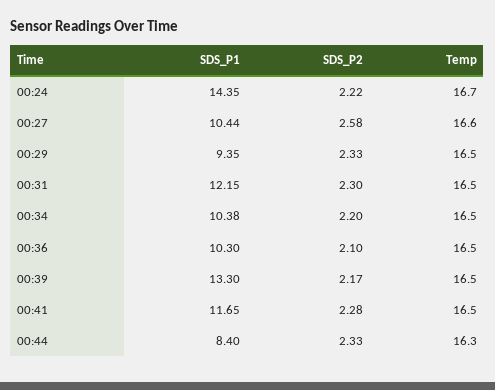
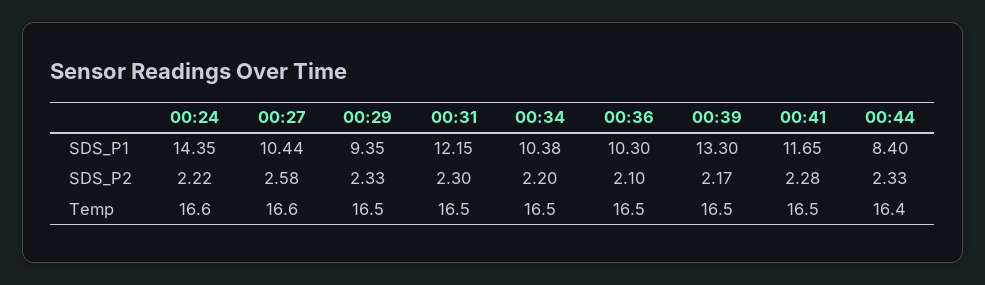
  {
    "SDS_P1": {
      "00:24": 14.35,
      "00:27": 10.44,
      "00:29": 9.35,
      "00:31": 12.15,
      "00:34": 10.38,
      "00:36": 10.3,
      "00:39": 13.3,
      "00:41": 11.65,
      "00:44": 8.4
    },
    "SDS_P2": {
      "00:24": 2.22,
      "00:27": 2.58,
      "00:29": 2.33,
      "00:31": 2.3,
      "00:34": 2.2,
      "00:36": 2.1,
      "00:39": 2.17,
      "00:41": 2.28,
      "00:44": 2.33
    },
    "Temp": {
-     "00:24": 16.7,
+     "00:24": 16.6,
      "00:27": 16.6,
      "00:29": 16.5,
      "00:31": 16.5,
      "00:34": 16.5,
      "00:36": 16.5,
      "00:39": 16.5,
      "00:41": 16.5,
-     "00:44": 16.3
+     "00:44": 16.4
    }
  }

